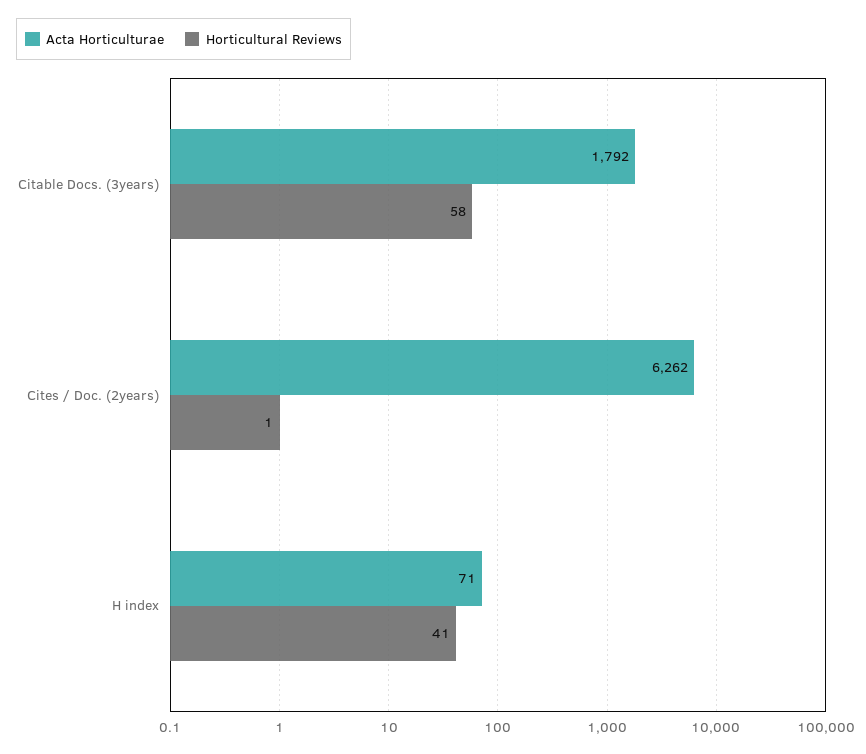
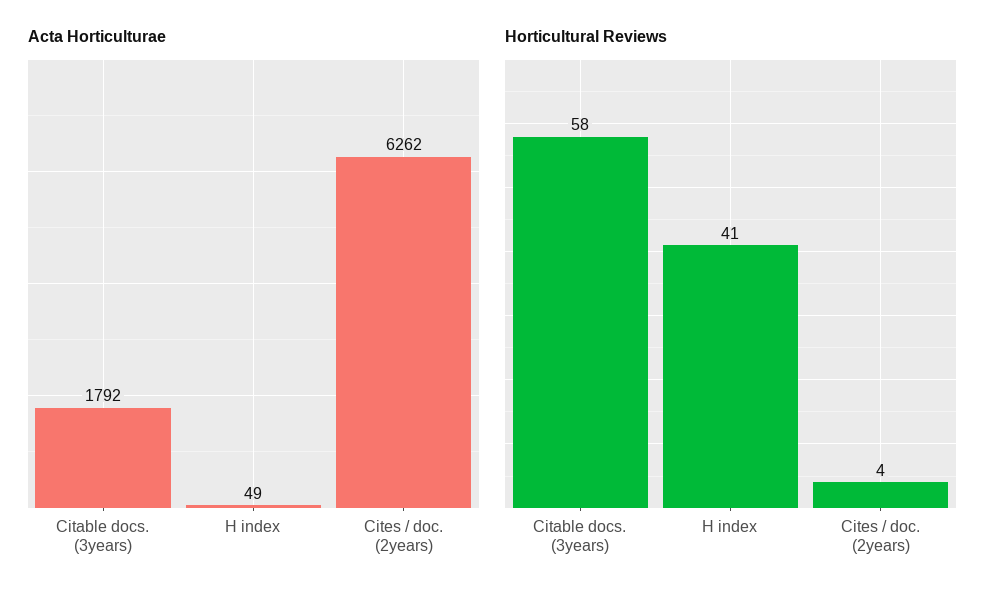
  {
    "Acta Horticulturae": {
      "Citable Docs. (3years)": 1792,
      "Cites / Doc. (2years)": 6262,
-     "H index": 71
+     "H index": 49
    },
    "Horticultural Reviews": {
      "Citable Docs. (3years)": 58,
-     "Cites / Doc. (2years)": 1,
+     "Cites / Doc. (2years)": 4,
      "H index": 41
    }
  }

